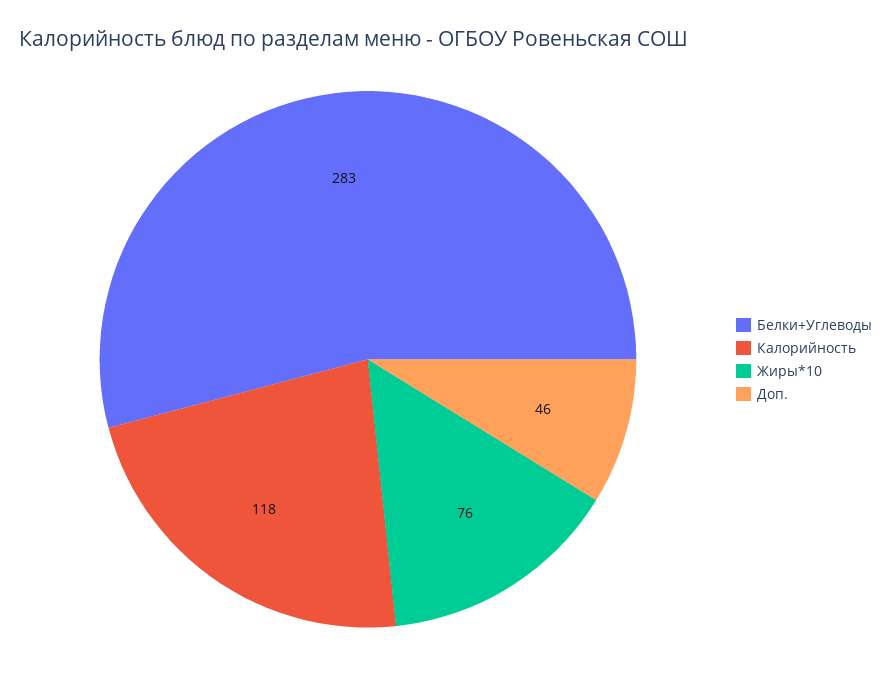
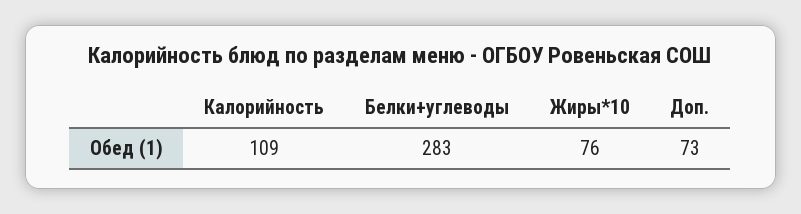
  {
    "Белки+Углеводы": 283,
-   "Калорийность": 118,
+   "Калорийность": 109,
    "Жиры*10": 76,
-   "Доп.": 46
+   "Доп.": 73
  }

